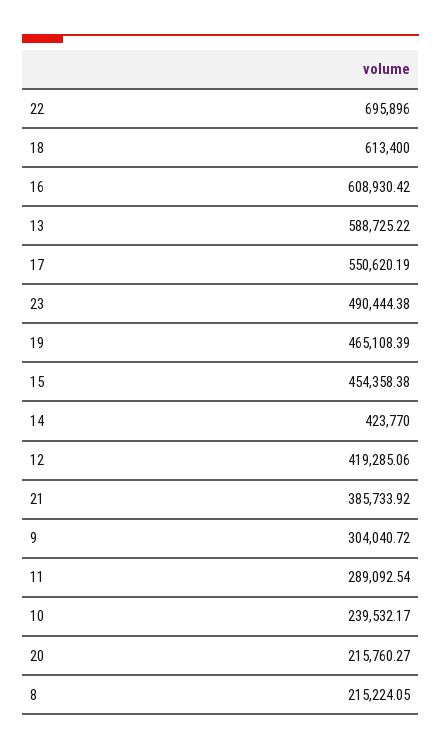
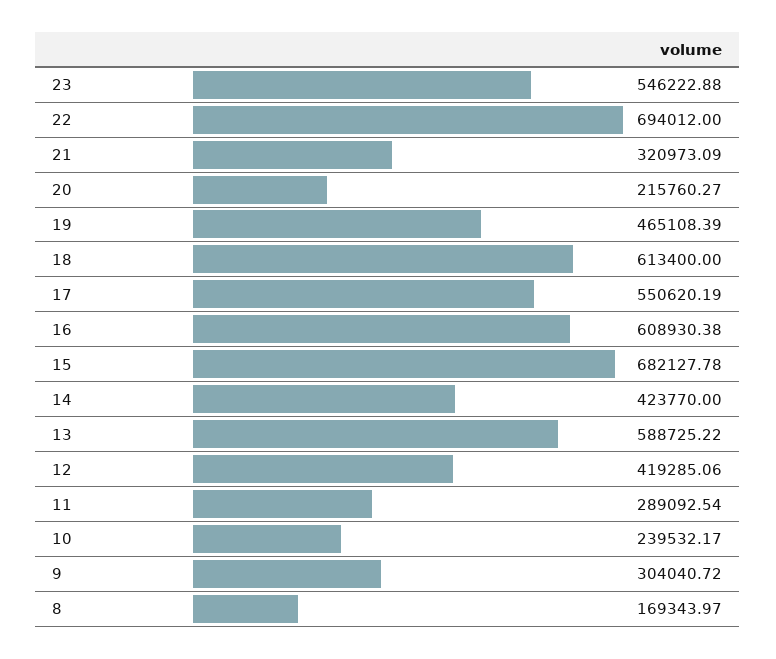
  {
-   "22": 695896,
+   "22": 694012,
    "18": 613400,
-   "16": 608930.42,
+   "16": 608930.38,
    "13": 588725.22,
    "17": 550620.19,
-   "23": 490444.38,
+   "23": 546222.88,
    "19": 465108.39,
-   "15": 454358.38,
+   "15": 682127.78,
    "14": 423770,
    "12": 419285.06,
-   "21": 385733.92,
+   "21": 320973.09,
    "9": 304040.72,
    "11": 289092.54,
    "10": 239532.17,
    "20": 215760.27,
-   "8": 215224.05
+   "8": 169343.97
  }

